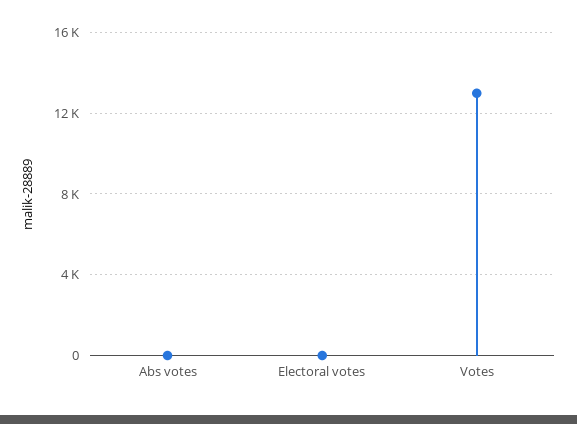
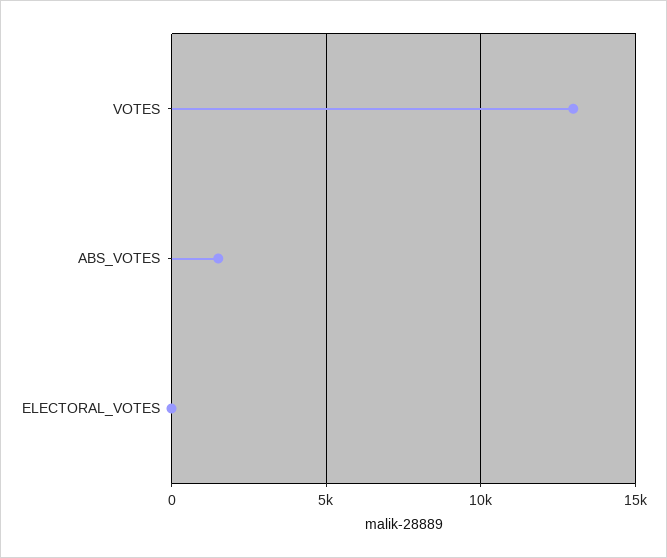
  {
-   "Abs votes": 0,
+   "Abs votes": 1500,
    "Electoral votes": 0,
    "Votes": 13000
  }

